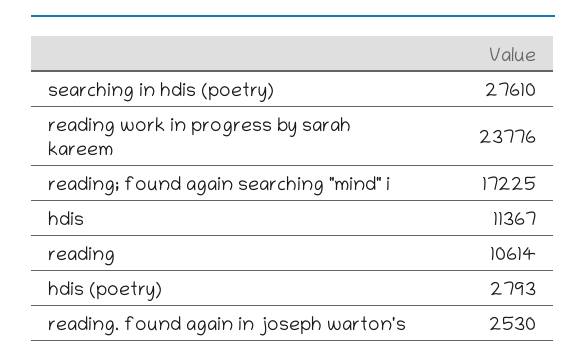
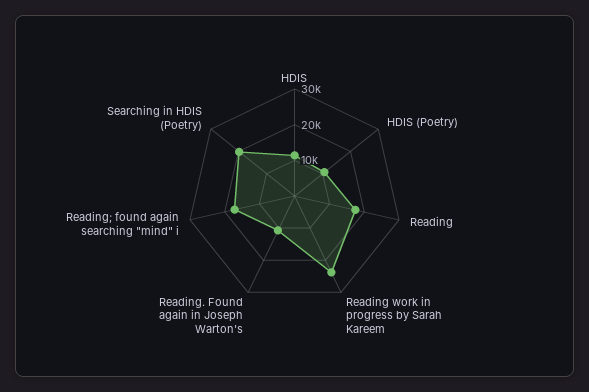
  {
-   "searching in hdis (poetry)": 27610,
+   "searching in hdis (poetry)": 20000,
    "reading work in progress by sarah kareem": 23776,
    "reading; found again searching \"mind\" i": 17225,
    "hdis": 11367,
-   "reading": 10614,
+   "reading": 17500,
-   "hdis (poetry)": 2793,
+   "hdis (poetry)": 10000,
-   "reading. found again in joseph warton's": 2530
+   "reading. found again in joseph warton's": 10000
  }

